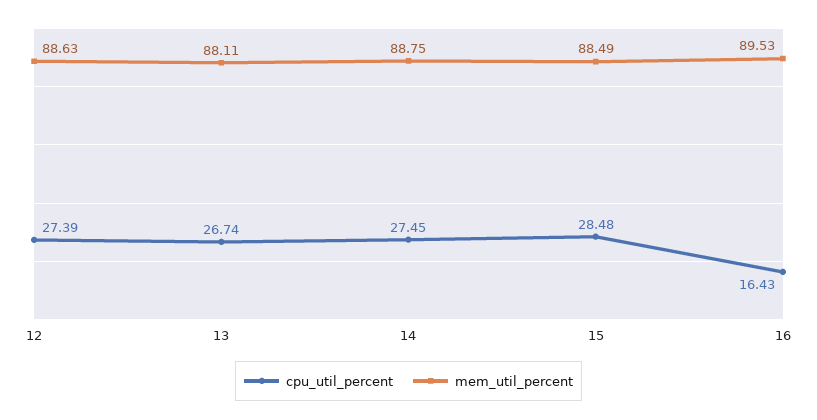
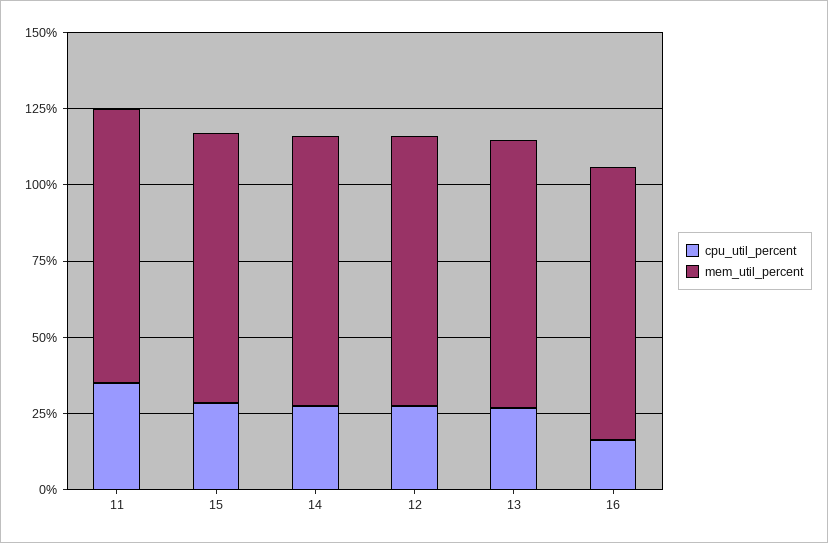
  {
    "cpu_util_percent": {
      "12": 27.39,
      "13": 26.74,
      "14": 27.45,
      "15": 28.48,
-     "16": 16.43
+     "16": 16.43,
+     "11": 35
    },
    "mem_util_percent": {
      "12": 88.63,
      "13": 88.11,
      "14": 88.75,
      "15": 88.49,
-     "16": 89.53
+     "16": 89.53,
+     "11": 90
    }
  }

